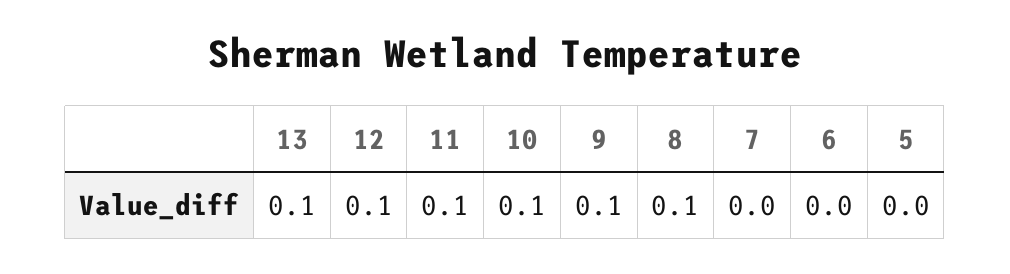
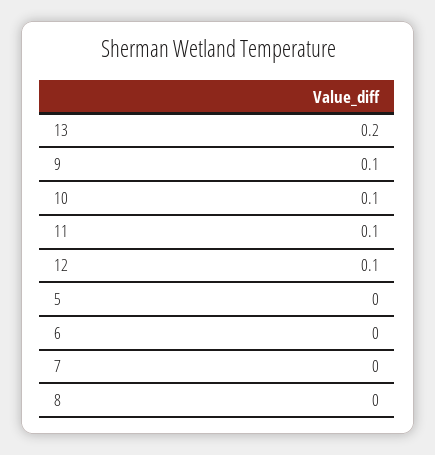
  {
-   "13": 0.1,
+   "13": 0.2,
    "12": 0.1,
    "11": 0.1,
    "10": 0.1,
    "9": 0.1,
-   "8": 0.1,
+   "8": 0,
    "7": 0,
    "6": 0,
    "5": 0
  }

